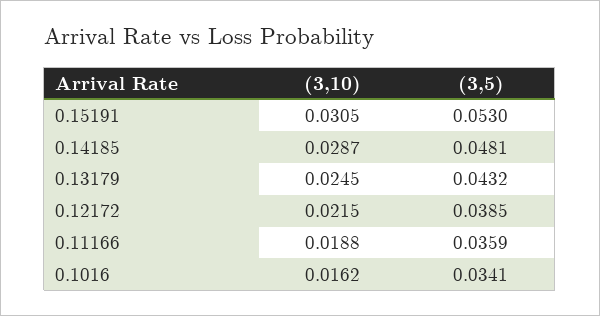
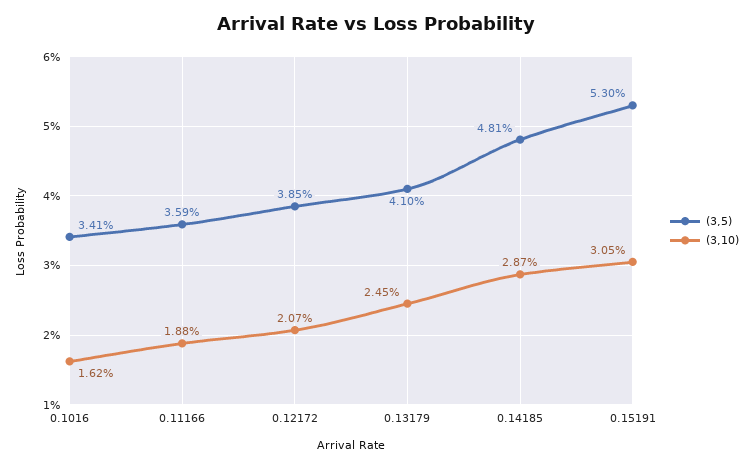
  {
    "(3,10)": {
      "0.15191": 0.0305,
      "0.14185": 0.0287,
      "0.13179": 0.0245,
-     "0.12172": 0.0215,
+     "0.12172": 0.0207,
      "0.11166": 0.0188,
      "0.1016": 0.0162
    },
    "(3,5)": {
      "0.15191": 0.053,
      "0.14185": 0.0481,
-     "0.13179": 0.0432,
+     "0.13179": 0.041,
      "0.12172": 0.0385,
      "0.11166": 0.0359,
      "0.1016": 0.0341
    }
  }

